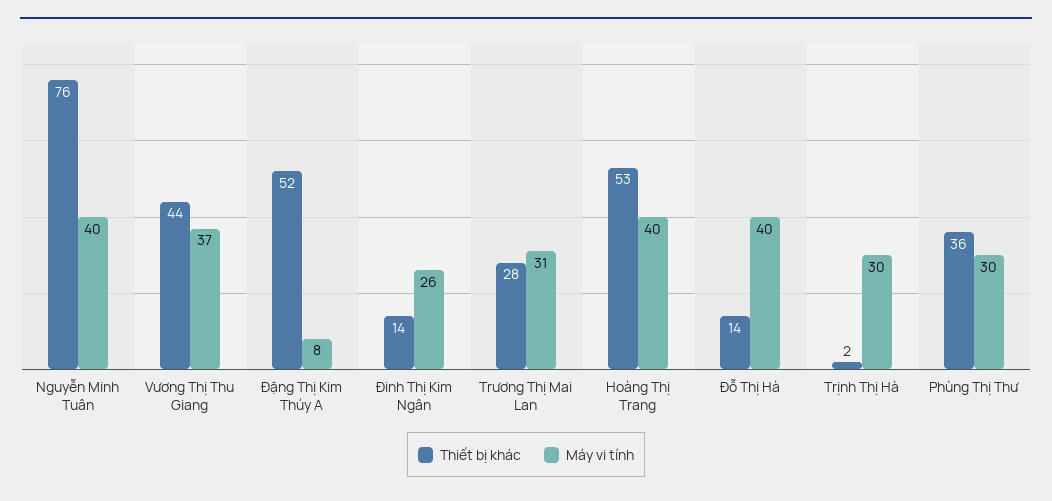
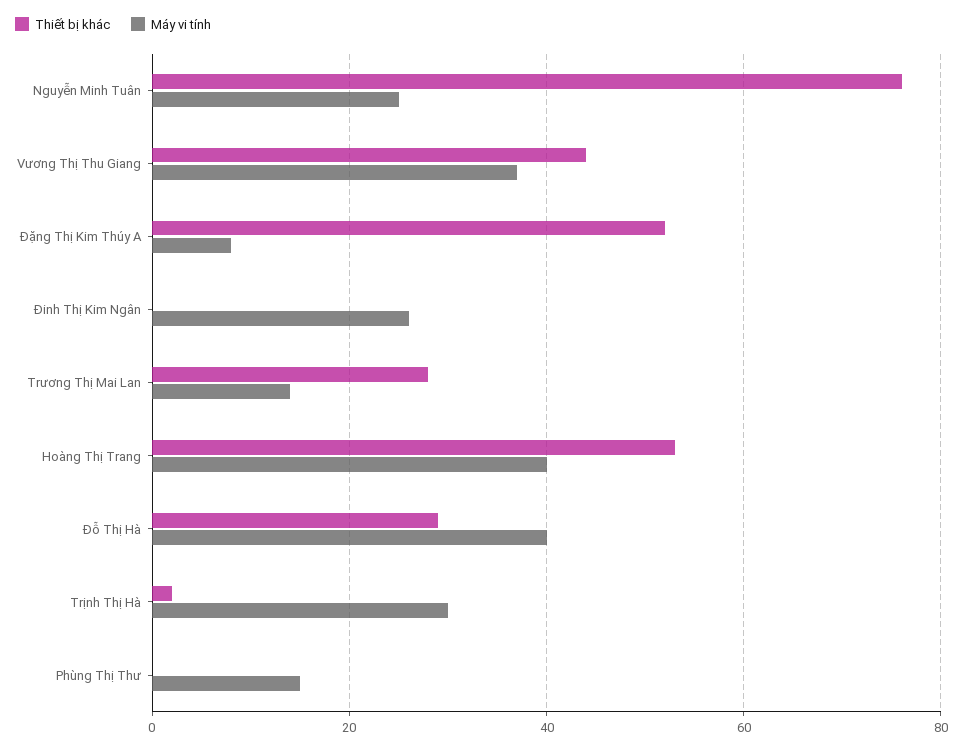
  {
    "Thiết bị khác": {
      "Nguyễn Minh Tuân": 76,
      "Vương Thị Thu Giang": 44,
      "Đặng Thị Kim Thúy A": 52,
-     "Đinh Thị Kim Ngân": 14,
+     "Đinh Thị Kim Ngân": 0,
      "Trương Thị Mai Lan": 28,
      "Hoàng Thị Trang": 53,
-     "Đỗ Thị Hà": 14,
+     "Đỗ Thị Hà": 30,
      "Trịnh Thị Hà": 2,
-     "Phùng Thị Thư": 36
+     "Phùng Thị Thư": 0
    },
    "Máy vi tính": {
-     "Nguyễn Minh Tuân": 40,
+     "Nguyễn Minh Tuân": 25,
      "Vương Thị Thu Giang": 37,
      "Đặng Thị Kim Thúy A": 8,
      "Đinh Thị Kim Ngân": 26,
-     "Trương Thị Mai Lan": 31,
+     "Trương Thị Mai Lan": 15,
      "Hoàng Thị Trang": 40,
      "Đỗ Thị Hà": 40,
      "Trịnh Thị Hà": 30,
-     "Phùng Thị Thư": 30
+     "Phùng Thị Thư": 15
    }
  }

